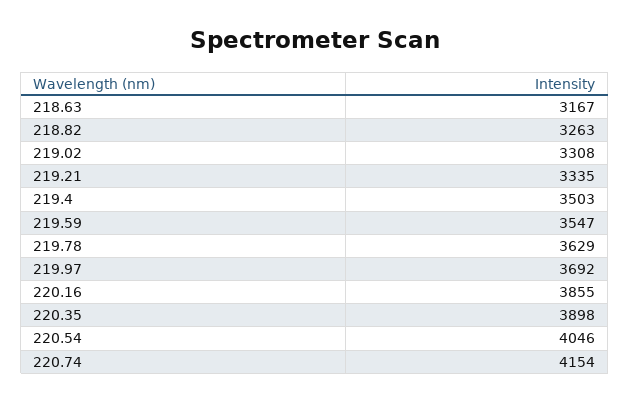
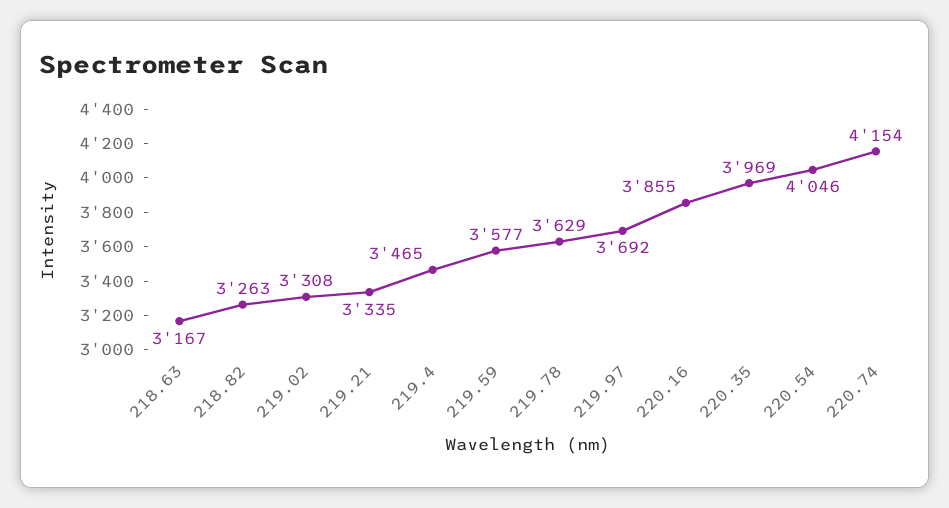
  {
    "218.63": 3167,
    "218.82": 3263,
    "219.02": 3308,
    "219.21": 3335,
-   "219.4": 3503,
+   "219.4": 3465,
-   "219.59": 3547,
+   "219.59": 3577,
    "219.78": 3629,
    "219.97": 3692,
    "220.16": 3855,
-   "220.35": 3898,
+   "220.35": 3969,
    "220.54": 4046,
    "220.74": 4154
  }

